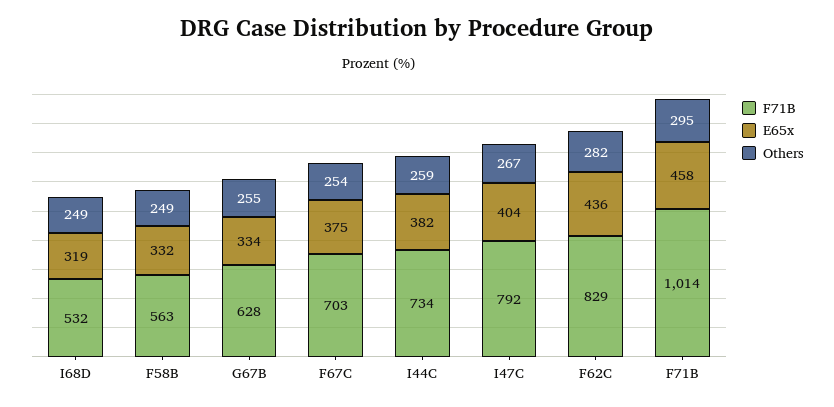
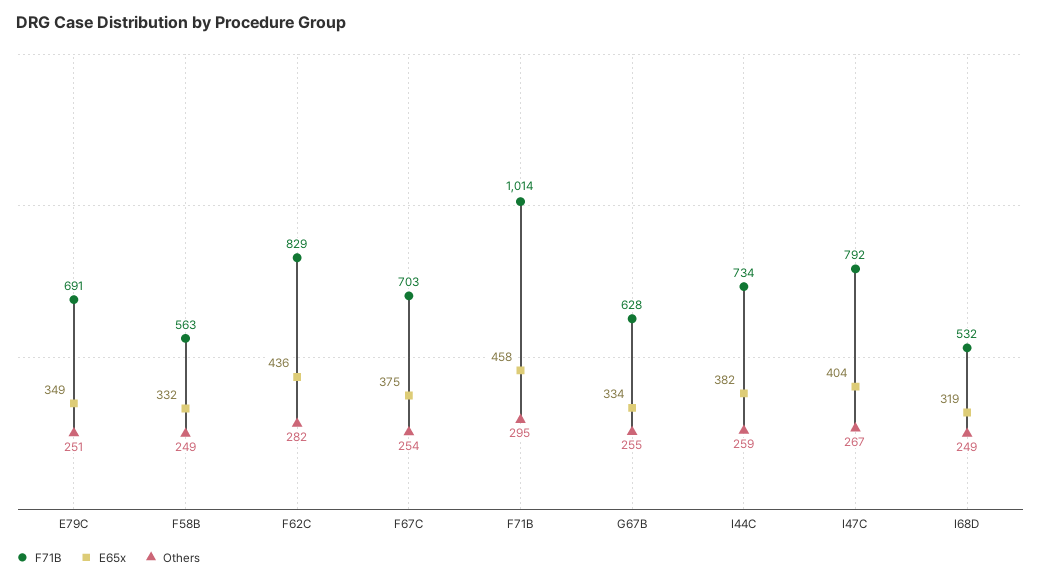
  {
    "F71B": {
      "I68D": 532,
      "F58B": 563,
      "G67B": 628,
      "F67C": 703,
      "I44C": 734,
      "I47C": 792,
      "F62C": 829,
-     "F71B": 1014
+     "F71B": 1014,
+     "E79C": 691
    },
    "E65x": {
      "I68D": 319,
      "F58B": 332,
      "G67B": 334,
      "F67C": 375,
      "I44C": 382,
      "I47C": 404,
      "F62C": 436,
-     "F71B": 458
+     "F71B": 458,
+     "E79C": 349
    },
    "Others": {
      "I68D": 249,
      "F58B": 249,
      "G67B": 255,
      "F67C": 254,
      "I44C": 259,
      "I47C": 267,
      "F62C": 282,
-     "F71B": 295
+     "F71B": 295,
+     "E79C": 251
    }
  }

